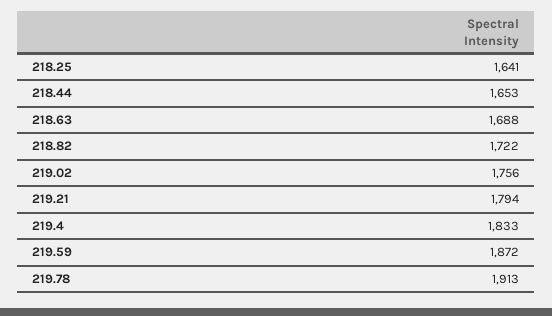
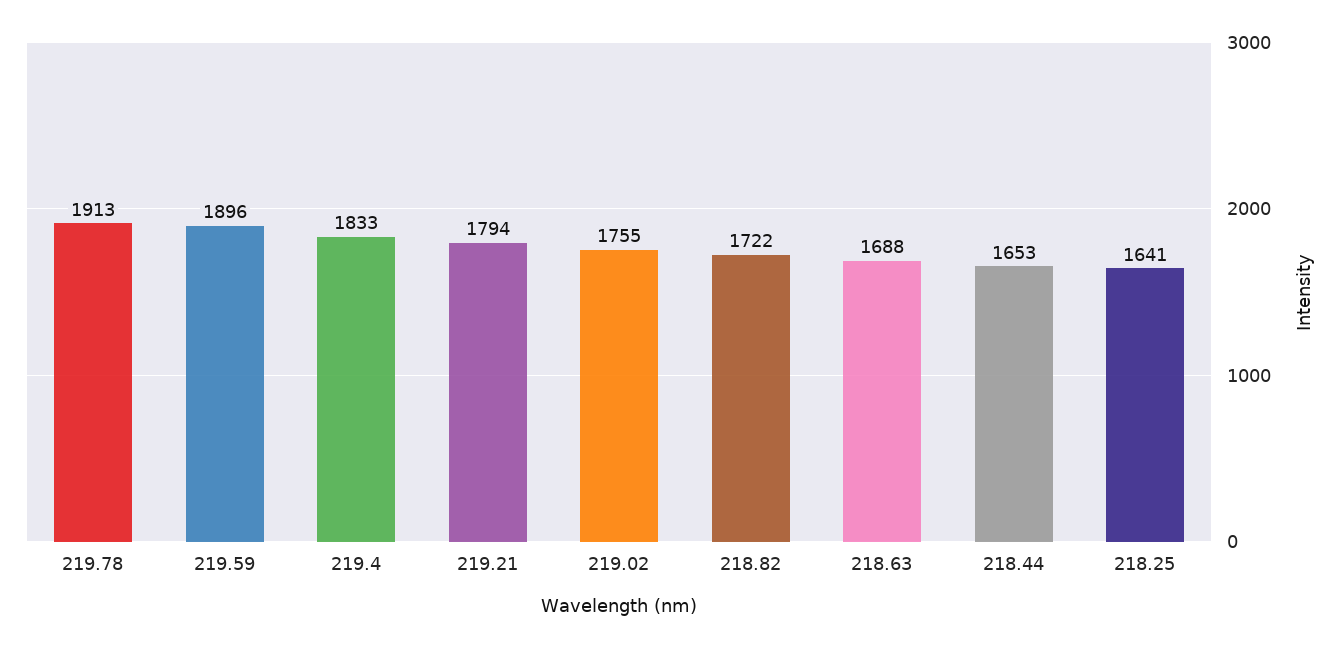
  {
    "218.25": 1641,
    "218.44": 1653,
    "218.63": 1688,
    "218.82": 1722,
-   "219.02": 1756,
+   "219.02": 1755,
    "219.21": 1794,
    "219.4": 1833,
-   "219.59": 1872,
+   "219.59": 1896,
    "219.78": 1913
  }

